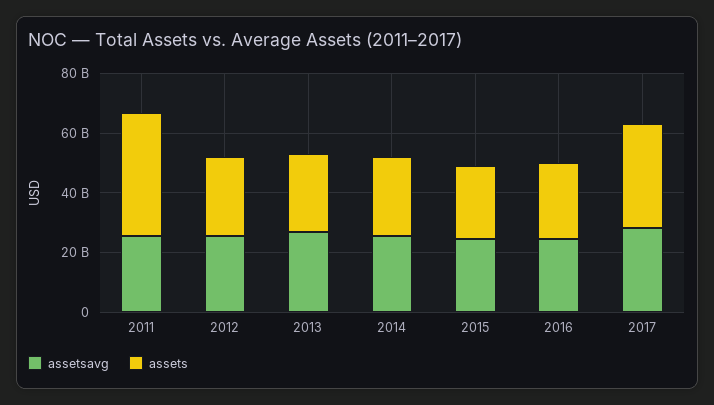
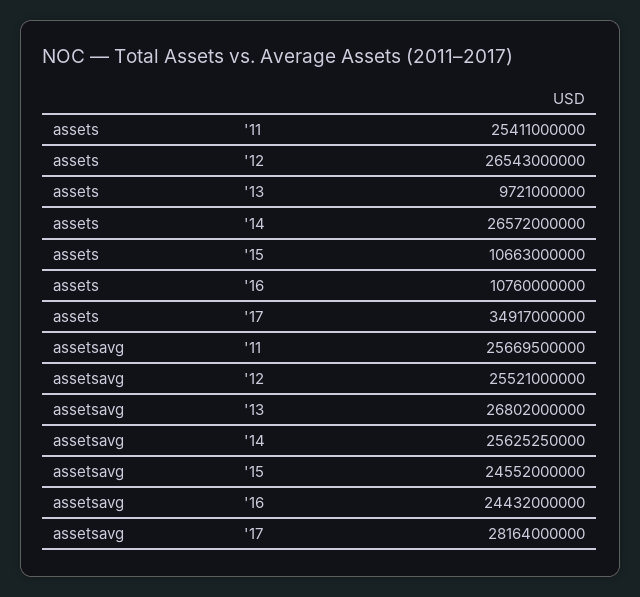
  {
    "assetsavg": {
      "2011": 25669500000,
      "2012": 25521000000,
      "2013": 26802000000,
      "2014": 25625250000,
      "2015": 24552000000,
      "2016": 24432000000,
      "2017": 28164000000
    },
    "assets": {
-     "2011": 40000000000,
+     "2011": 25411000000,
      "2012": 26543000000,
-     "2013": 25000000000,
+     "2013": 9721000000,
      "2014": 26572000000,
-     "2015": 25000000000,
+     "2015": 10663000000,
-     "2016": 25000000000,
+     "2016": 10760000000,
      "2017": 34917000000
    }
  }

